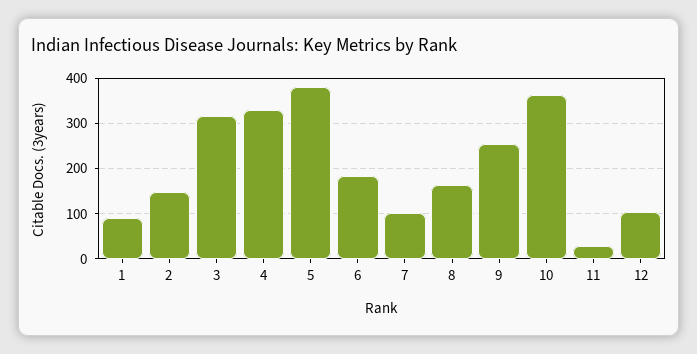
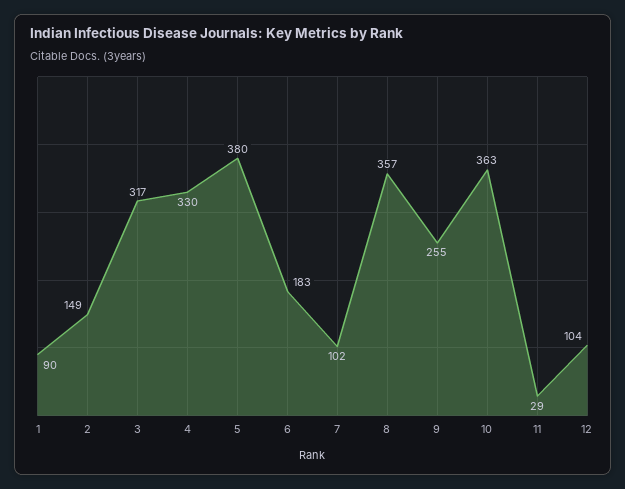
  {
    "1": 90,
    "2": 149,
    "3": 317,
    "4": 330,
    "5": 380,
    "6": 183,
    "7": 102,
-   "8": 160,
+   "8": 357,
    "9": 255,
    "10": 363,
    "11": 29,
    "12": 104
  }

